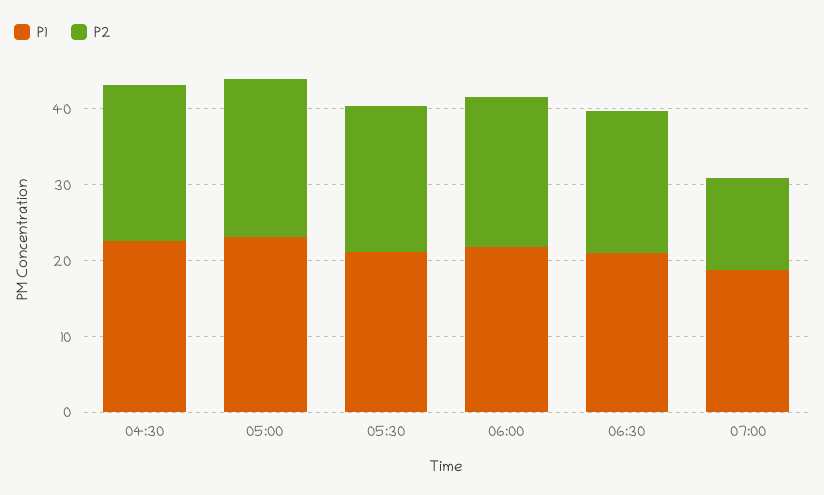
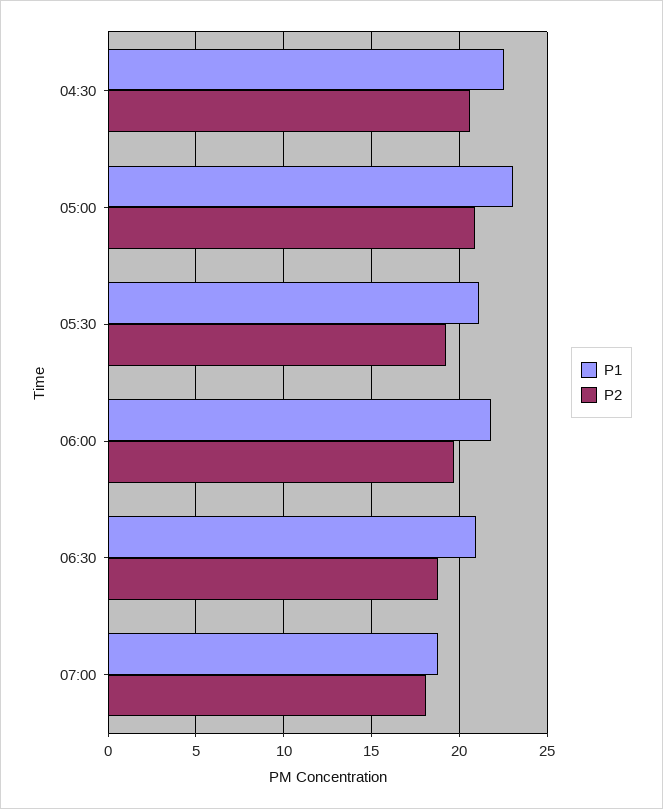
  {
    "P1": {
      "04:30": 22.5,
      "05:00": 23,
      "05:30": 21,
      "06:00": 22,
      "06:30": 21,
      "07:00": 19
    },
    "P2": {
      "04:30": 20.5,
      "05:00": 21,
      "05:30": 19,
      "06:00": 19.5,
      "06:30": 19,
-     "07:00": 12
+     "07:00": 18
    }
  }

